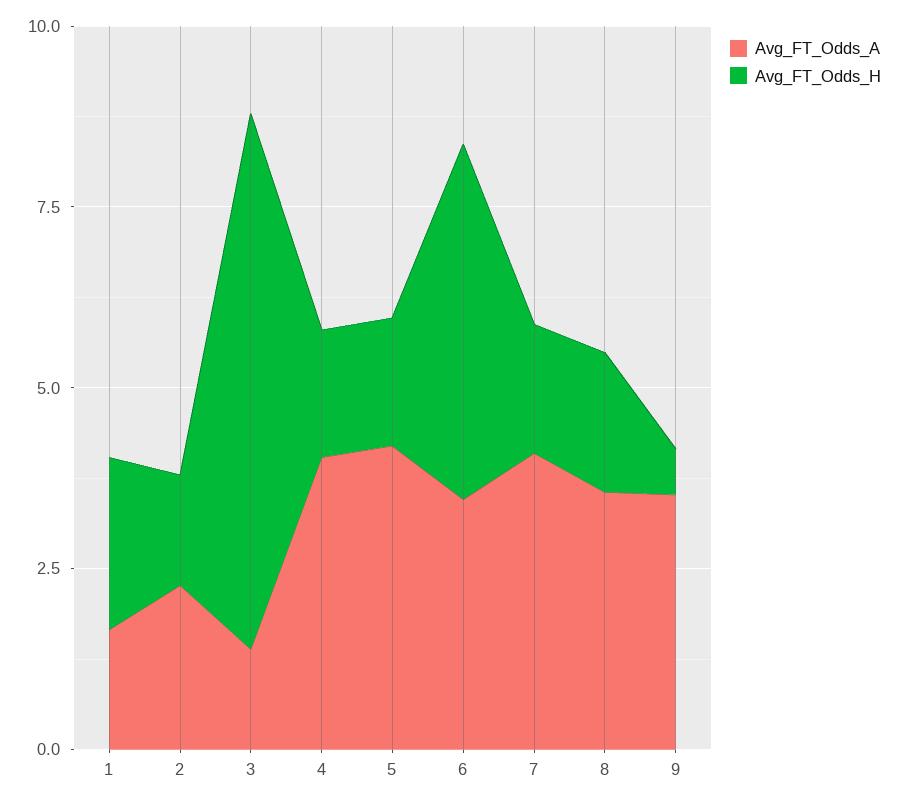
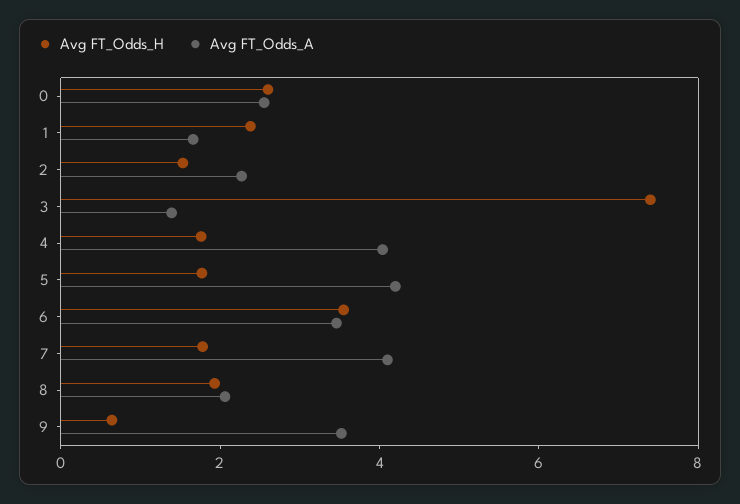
  {
    "Avg_FT_Odds_A": {
      "1": 1.5,
      "2": 2.5,
      "3": 1.5,
      "4": 4,
      "5": 4,
      "6": 3.5,
      "7": 4,
-     "8": 3.5,
+     "8": 2,
-     "9": 3.5
+     "9": 3.5,
+     "0": 2.5
    },
    "Avg_FT_Odds_H": {
      "1": 2.5,
      "2": 1.5,
      "3": 7.5,
      "4": 2,
      "5": 2,
-     "6": 5,
+     "6": 3.5,
      "7": 2,
      "8": 2,
-     "9": 0.5
+     "9": 0.5,
+     "0": 2.5
    }
  }

